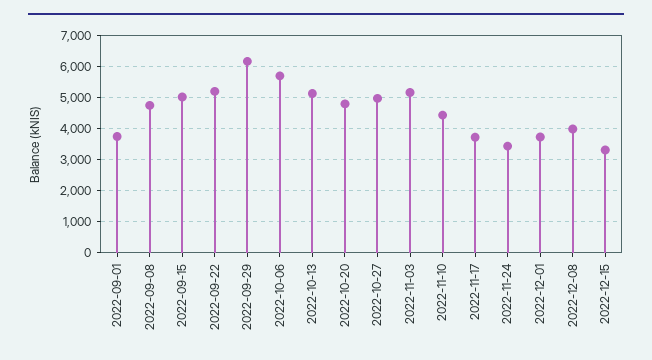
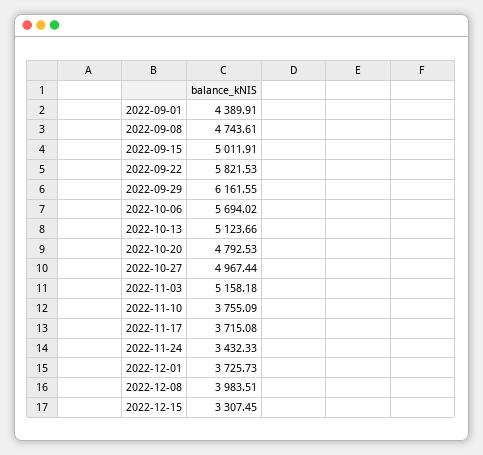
  {
-   "2022-09-01": 3800,
+   "2022-09-01": 4389.91,
    "2022-09-08": 4743.61,
    "2022-09-15": 5011.91,
-   "2022-09-22": 5200,
+   "2022-09-22": 5821.53,
    "2022-09-29": 6161.55,
    "2022-10-06": 5694.02,
    "2022-10-13": 5123.66,
    "2022-10-20": 4792.53,
    "2022-10-27": 4967.44,
    "2022-11-03": 5158.18,
-   "2022-11-10": 4400,
+   "2022-11-10": 3755.09,
    "2022-11-17": 3715.08,
    "2022-11-24": 3432.33,
    "2022-12-01": 3725.73,
    "2022-12-08": 3983.51,
    "2022-12-15": 3307.45
  }

